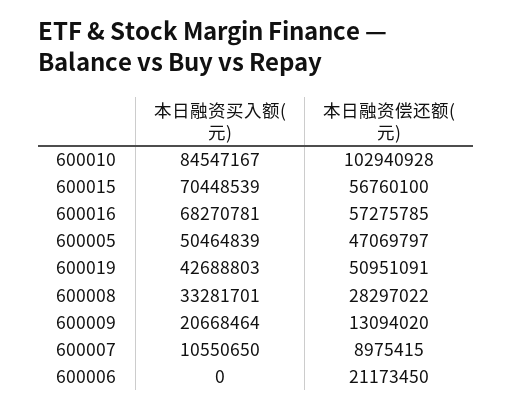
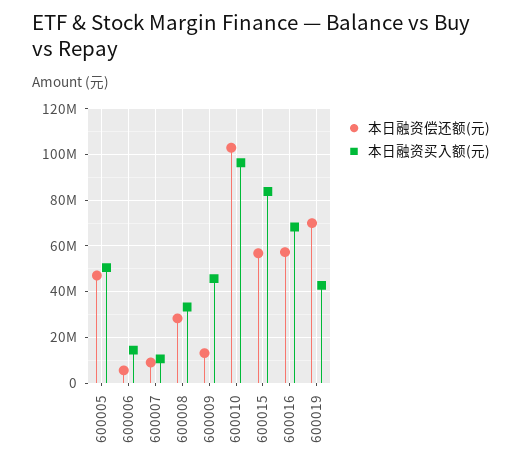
  {
    "本日融资买入额(元)": {
-     "600010": 84547167,
+     "600010": 95000000,
-     "600015": 70448539,
+     "600015": 85000000,
      "600016": 68270781,
      "600005": 50464839,
      "600019": 42688803,
      "600008": 33281701,
-     "600009": 20668464,
+     "600009": 45000000,
      "600007": 10550650,
-     "600006": 0
+     "600006": 15000000
    },
    "本日融资偿还额(元)": {
      "600010": 102940928,
      "600015": 56760100,
      "600016": 57275785,
      "600005": 47069797,
-     "600019": 50951091,
+     "600019": 70000000,
      "600008": 28297022,
      "600009": 13094020,
      "600007": 8975415,
-     "600006": 21173450
+     "600006": 5000000
    }
  }

